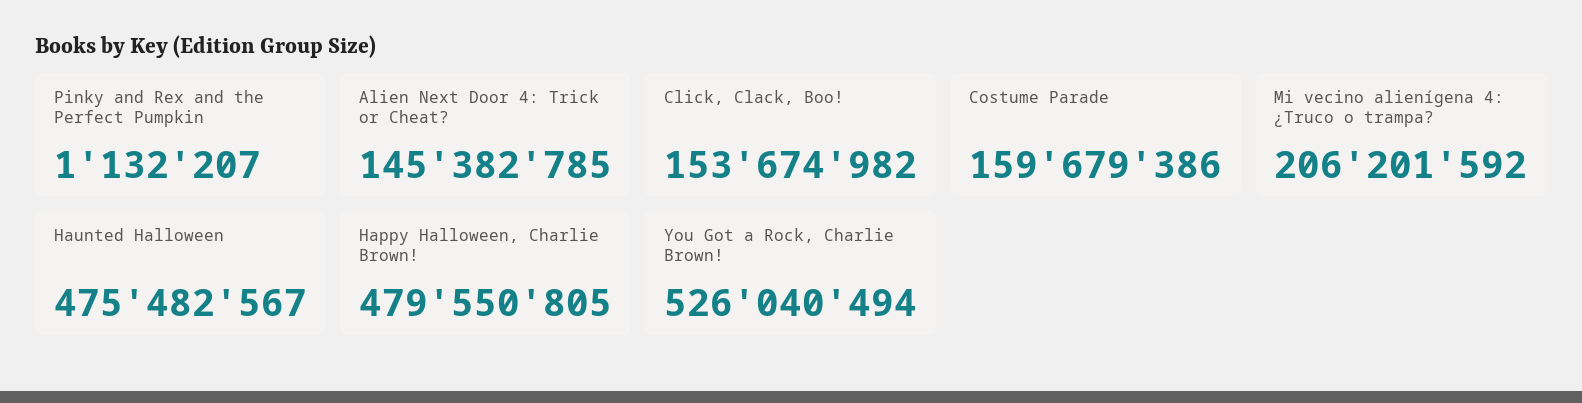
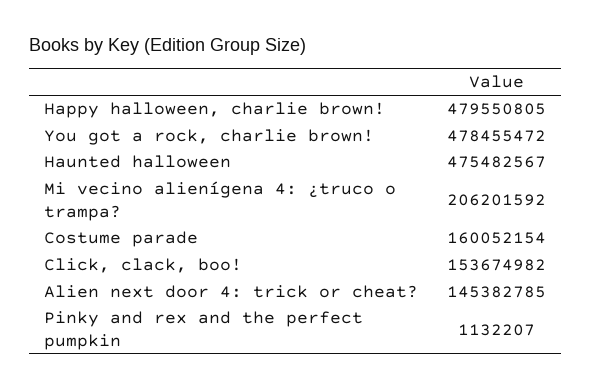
  {
    "Pinky and Rex and the Perfect Pumpkin": 1132207,
    "Alien Next Door 4: Trick or Cheat?": 145382785,
    "Click, Clack, Boo!": 153674982,
-   "Costume Parade": 159679386,
+   "Costume Parade": 160052154,
    "Mi vecino alienígena 4: ¿Truco o trampa?": 206201592,
    "Haunted Halloween": 475482567,
    "Happy Halloween, Charlie Brown!": 479550805,
-   "You Got a Rock, Charlie Brown!": 526040494
+   "You Got a Rock, Charlie Brown!": 478455472
  }

